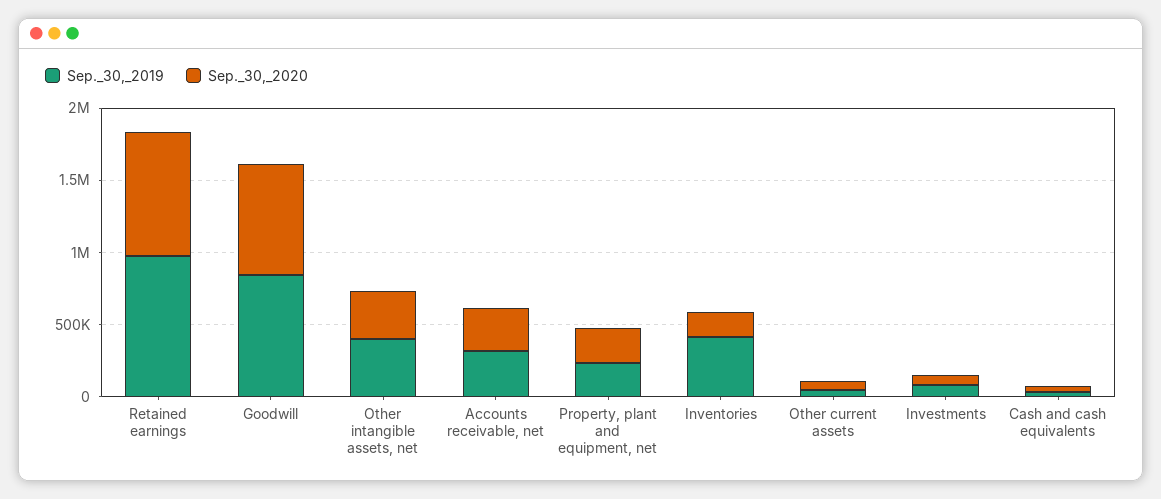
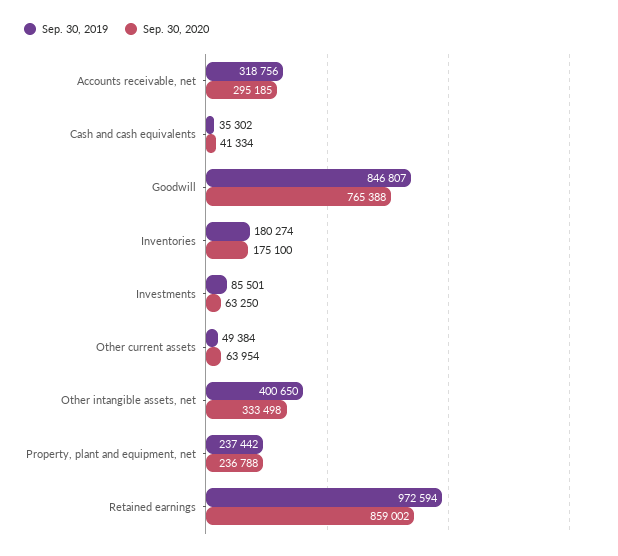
  {
    "Sep._30,_2019": {
      "Retained earnings": 972594,
      "Goodwill": 846807,
      "Other intangible assets, net": 400650,
      "Accounts receivable, net": 318756,
      "Property, plant and equipment, net": 237442,
-     "Inventories": 400000,
+     "Inventories": 180274,
      "Other current assets": 49384,
      "Investments": 85501,
      "Cash and cash equivalents": 35302
    },
    "Sep._30,_2020": {
      "Retained earnings": 859002,
      "Goodwill": 765388,
      "Other intangible assets, net": 333498,
      "Accounts receivable, net": 295185,
      "Property, plant and equipment, net": 236788,
      "Inventories": 175100,
      "Other current assets": 63954,
      "Investments": 63250,
      "Cash and cash equivalents": 41334
    }
  }

